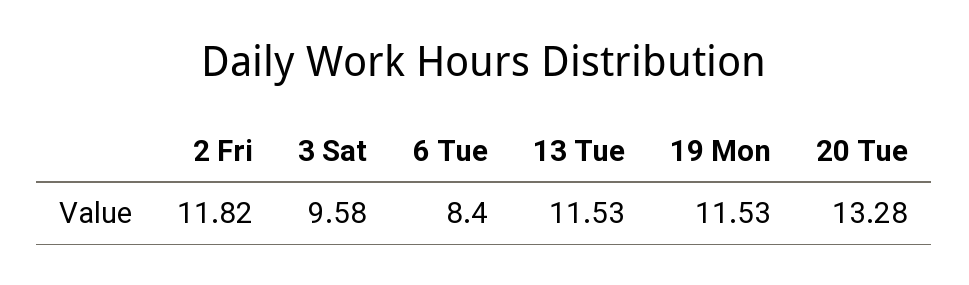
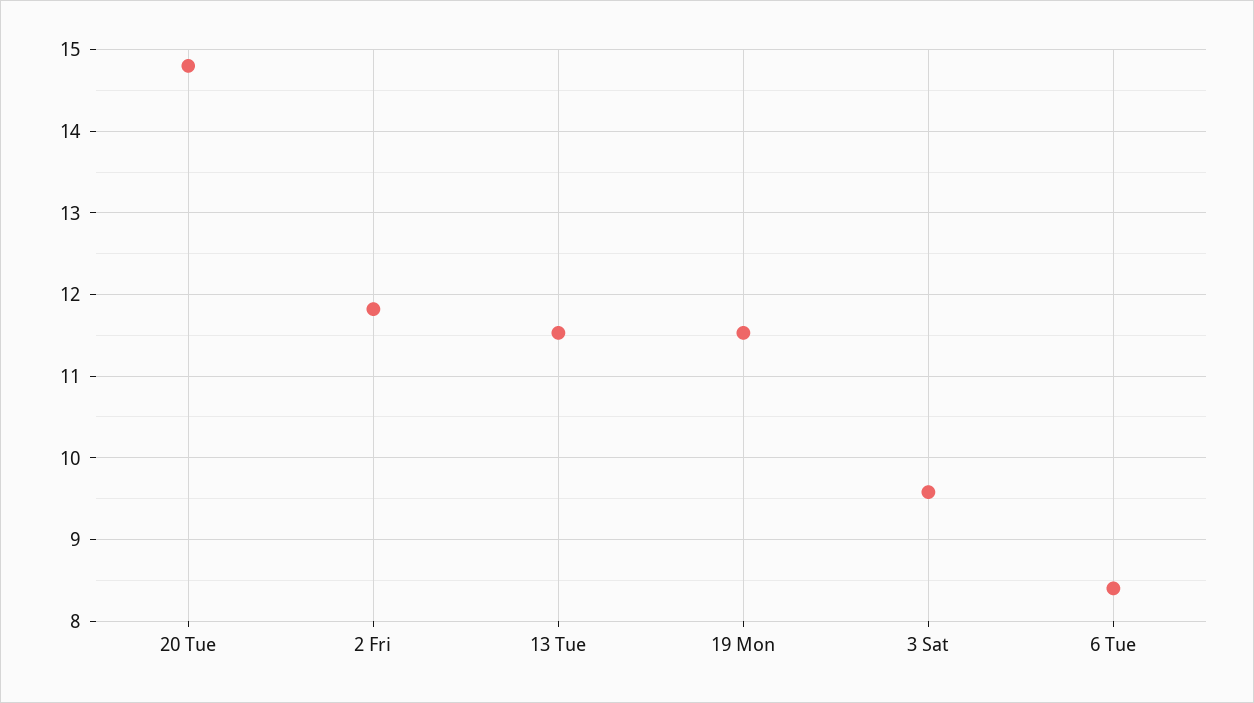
  {
    "2 Fri": 11.82,
    "3 Sat": 9.58,
    "6 Tue": 8.4,
    "13 Tue": 11.53,
    "19 Mon": 11.53,
-   "20 Tue": 13.28
+   "20 Tue": 14.8
  }

